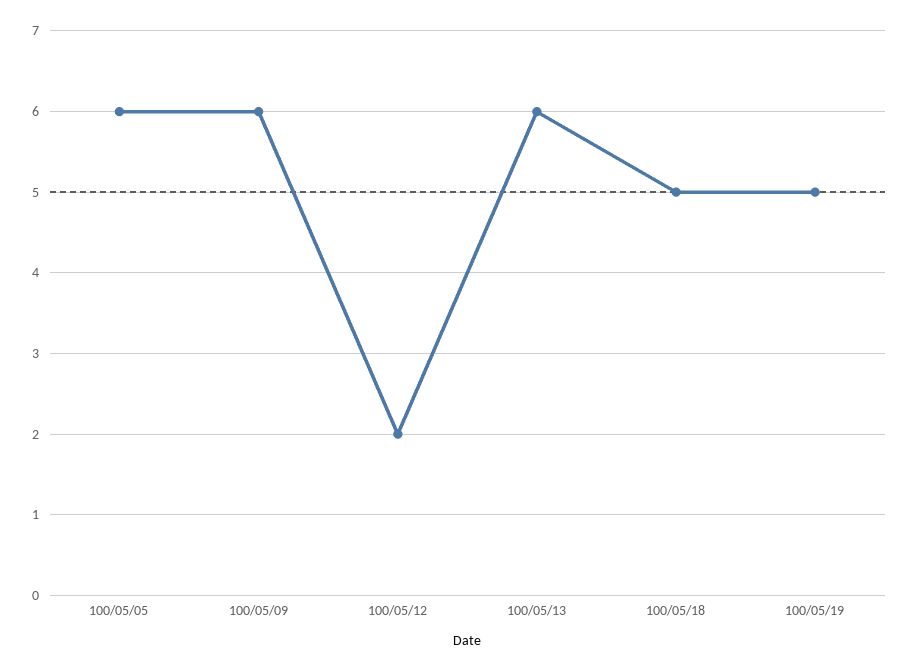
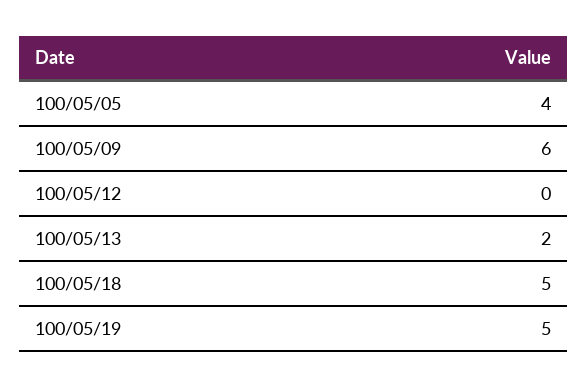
  {
-   "100/05/05": 6,
+   "100/05/05": 4,
    "100/05/09": 6,
-   "100/05/12": 2,
+   "100/05/12": 0,
-   "100/05/13": 6,
+   "100/05/13": 2,
    "100/05/18": 5,
    "100/05/19": 5
  }

